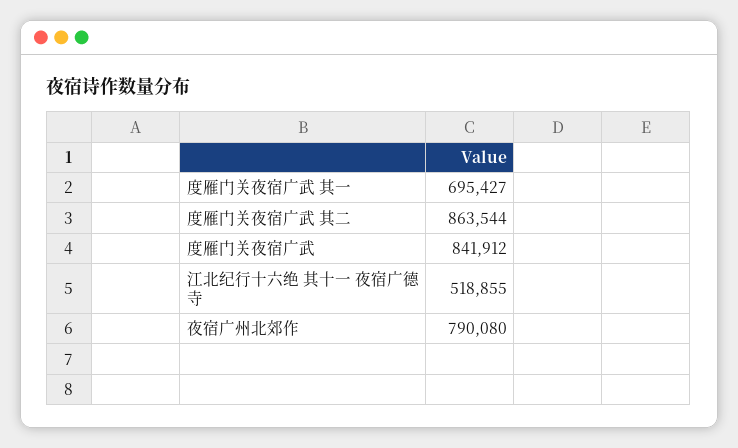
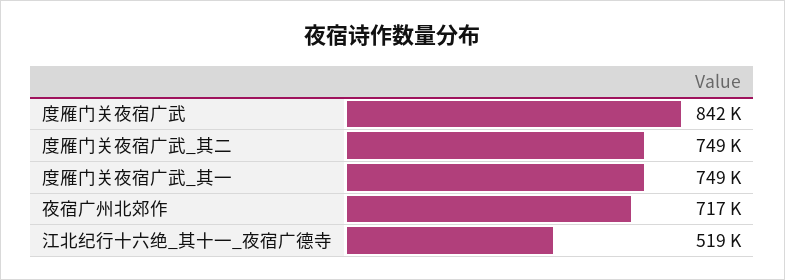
  {
-   "度雁门关夜宿广武 其一": 695427,
+   "度雁门关夜宿广武 其一": 749000,
-   "度雁门关夜宿广武 其二": 863544,
+   "度雁门关夜宿广武 其二": 749000,
    "度雁门关夜宿广武": 841912,
    "江北纪行十六绝 其十一 夜宿广德寺": 518855,
-   "夜宿广州北郊作": 790080
+   "夜宿广州北郊作": 717000
  }

